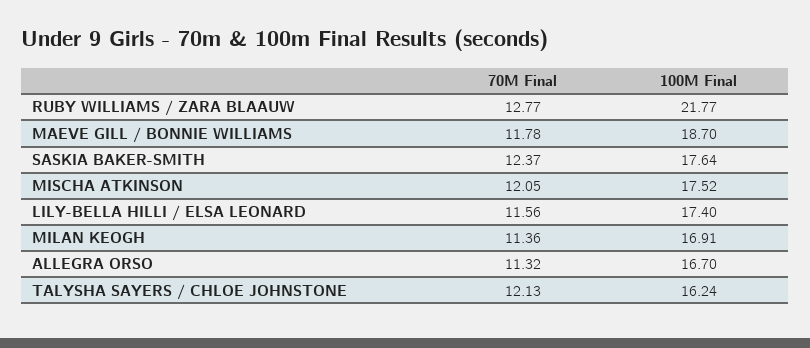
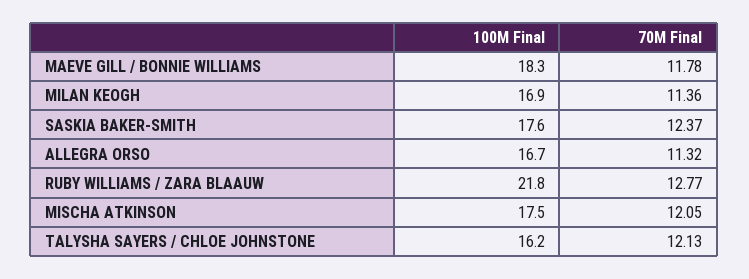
  {
    "70M Final": {
      "RUBY WILLIAMS / ZARA BLAAUW": 12.77,
      "MAEVE GILL / BONNIE WILLIAMS": 11.78,
      "SASKIA BAKER-SMITH": 12.37,
      "MISCHA ATKINSON": 12.05,
-     "LILY-BELLA HILLI / ELSA LEONARD": 11.56,
      "MILAN KEOGH": 11.36,
      "ALLEGRA ORSO": 11.32,
      "TALYSHA SAYERS / CHLOE JOHNSTONE": 12.13
    },
    "100M Final": {
      "RUBY WILLIAMS / ZARA BLAAUW": 21.77,
-     "MAEVE GILL / BONNIE WILLIAMS": 18.7,
+     "MAEVE GILL / BONNIE WILLIAMS": 18.3,
      "SASKIA BAKER-SMITH": 17.64,
      "MISCHA ATKINSON": 17.52,
-     "LILY-BELLA HILLI / ELSA LEONARD": 17.4,
      "MILAN KEOGH": 16.91,
      "ALLEGRA ORSO": 16.7,
      "TALYSHA SAYERS / CHLOE JOHNSTONE": 16.24
    }
  }

